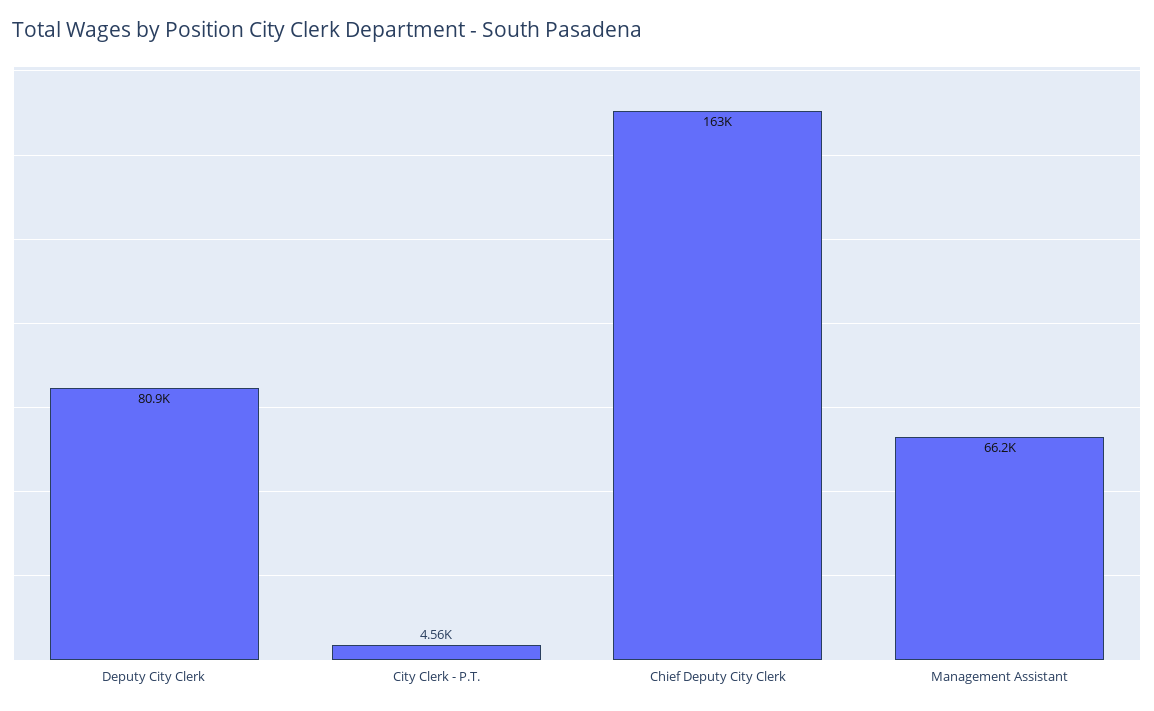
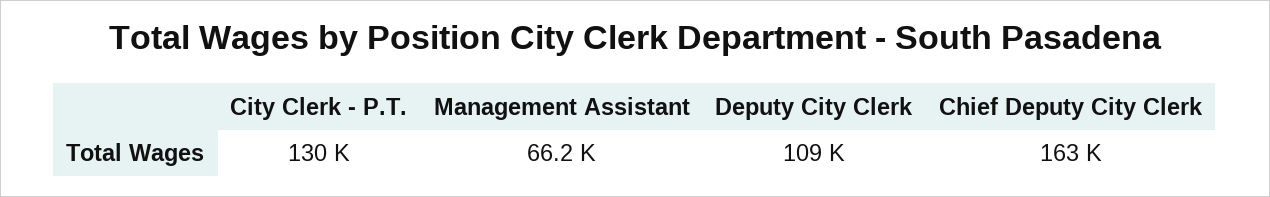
  {
-   "Deputy City Clerk": 80900,
+   "Deputy City Clerk": 109000,
-   "City Clerk - P.T.": 4560,
+   "City Clerk - P.T.": 130000,
    "Chief Deputy City Clerk": 163000,
    "Management Assistant": 66200
  }

